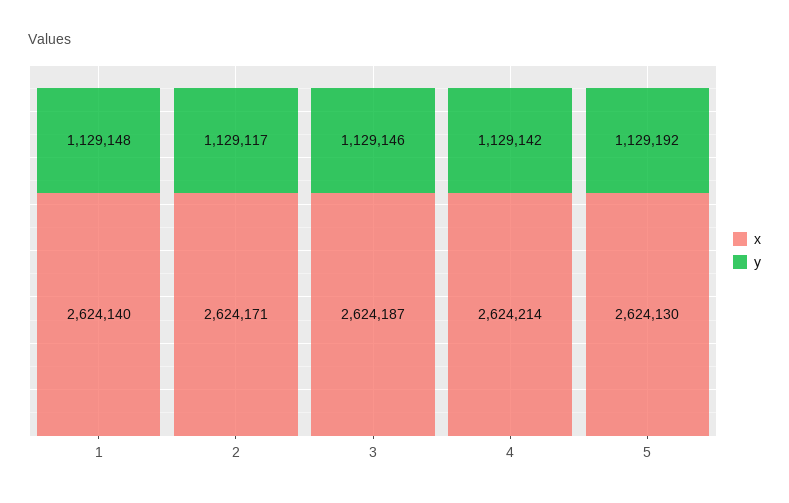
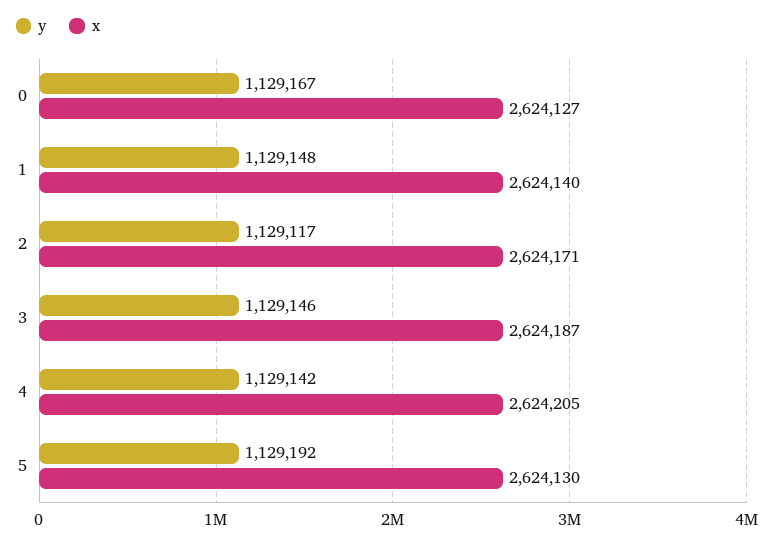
  {
    "x": {
      "1": 2624140,
      "2": 2624171,
      "3": 2624187,
-     "4": 2624214,
+     "4": 2624205,
-     "5": 2624130
+     "5": 2624130,
+     "0": 2624127
    },
    "y": {
      "1": 1129148,
      "2": 1129117,
      "3": 1129146,
      "4": 1129142,
-     "5": 1129192
+     "5": 1129192,
+     "0": 1129167
    }
  }

